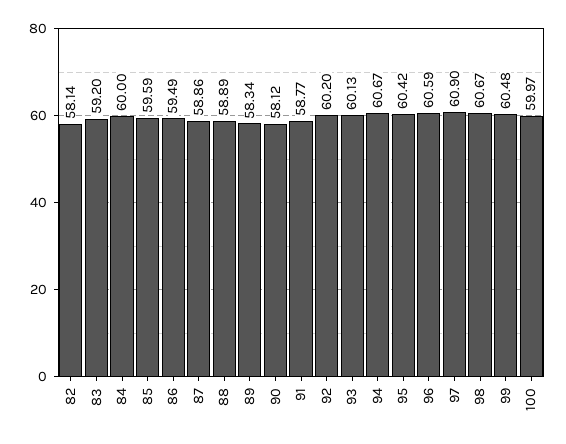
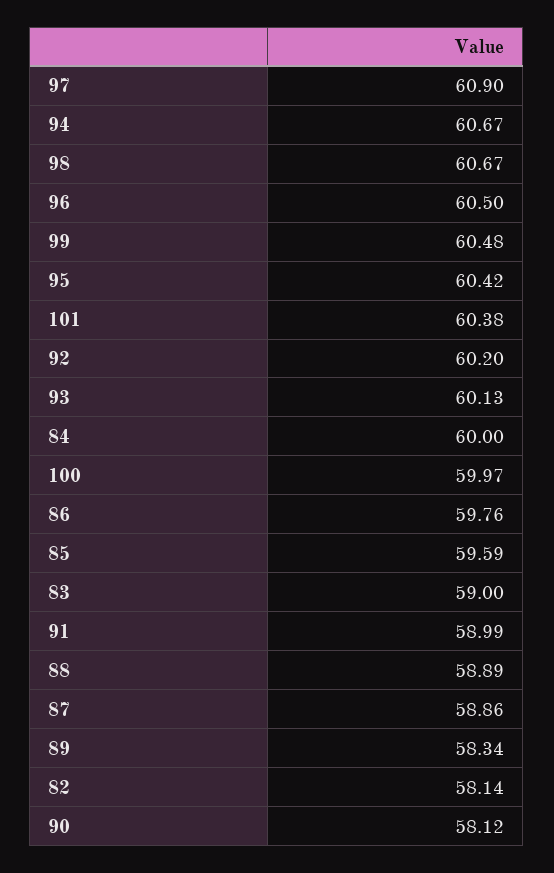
  {
    "82": 58.14,
-   "83": 59.2,
+   "83": 59,
    "84": 60,
    "85": 59.59,
-   "86": 59.49,
+   "86": 59.76,
    "87": 58.86,
    "88": 58.89,
    "89": 58.34,
    "90": 58.12,
-   "91": 58.77,
+   "91": 58.99,
    "92": 60.2,
    "93": 60.13,
    "94": 60.67,
    "95": 60.42,
-   "96": 60.59,
+   "96": 60.5,
    "97": 60.9,
    "98": 60.67,
    "99": 60.48,
-   "100": 59.97
+   "100": 59.97,
+   "101": 60.38
  }

